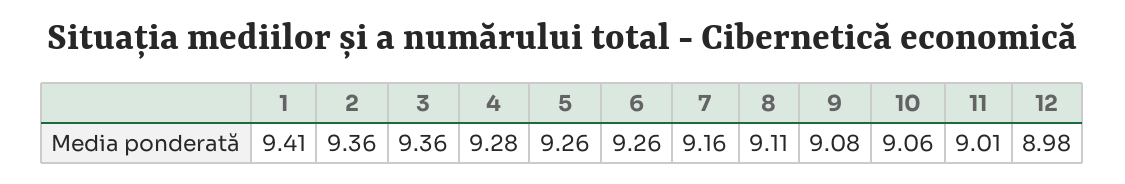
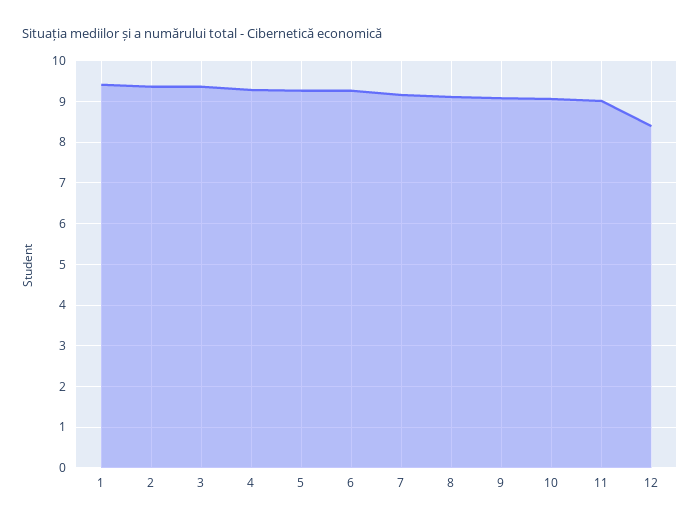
  {
    "1": 9.41,
    "2": 9.36,
    "3": 9.36,
    "4": 9.28,
    "5": 9.26,
    "6": 9.26,
    "7": 9.16,
    "8": 9.11,
    "9": 9.08,
    "10": 9.06,
    "11": 9.01,
-   "12": 8.98
+   "12": 8.4
  }

